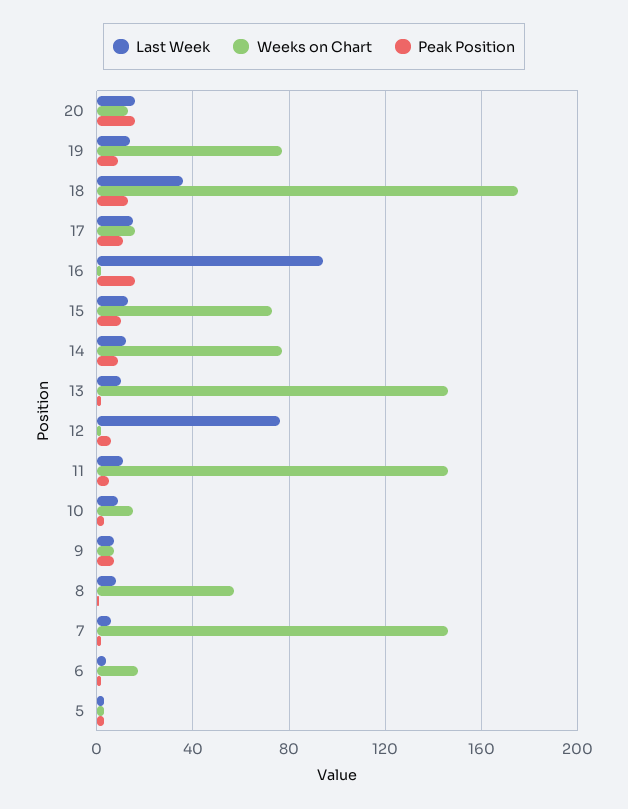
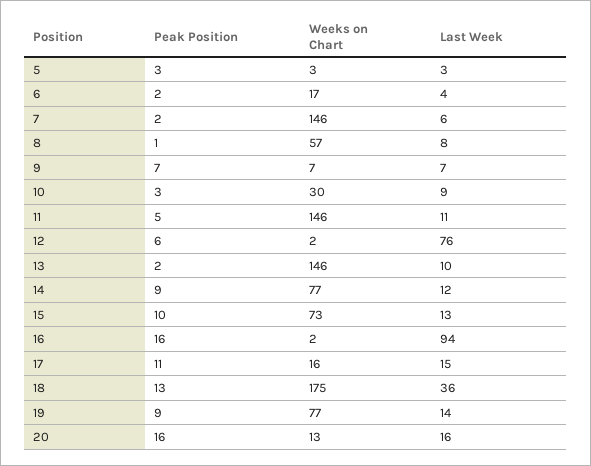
  {
    "Last Week": {
      "20": 16,
      "19": 14,
      "18": 36,
      "17": 15,
      "16": 94,
      "15": 13,
      "14": 12,
      "13": 10,
      "12": 76,
      "11": 11,
      "10": 9,
      "9": 7,
      "8": 8,
      "7": 6,
      "6": 4,
      "5": 3
    },
    "Weeks on Chart": {
      "20": 13,
      "19": 77,
      "18": 175,
      "17": 16,
      "16": 2,
      "15": 73,
      "14": 77,
      "13": 146,
      "12": 2,
      "11": 146,
-     "10": 15,
+     "10": 30,
      "9": 7,
      "8": 57,
      "7": 146,
      "6": 17,
      "5": 3
    },
    "Peak Position": {
      "20": 16,
      "19": 9,
      "18": 13,
      "17": 11,
      "16": 16,
      "15": 10,
      "14": 9,
      "13": 2,
      "12": 6,
      "11": 5,
      "10": 3,
      "9": 7,
      "8": 1,
      "7": 2,
      "6": 2,
      "5": 3
    }
  }

